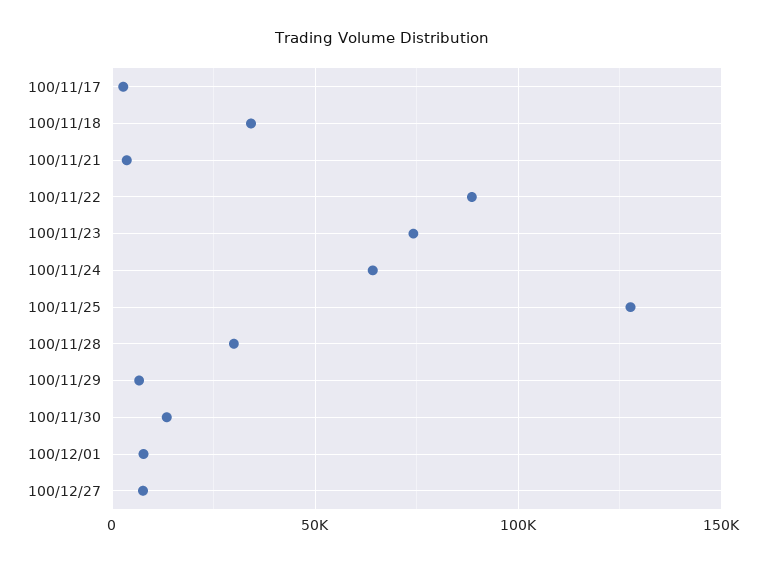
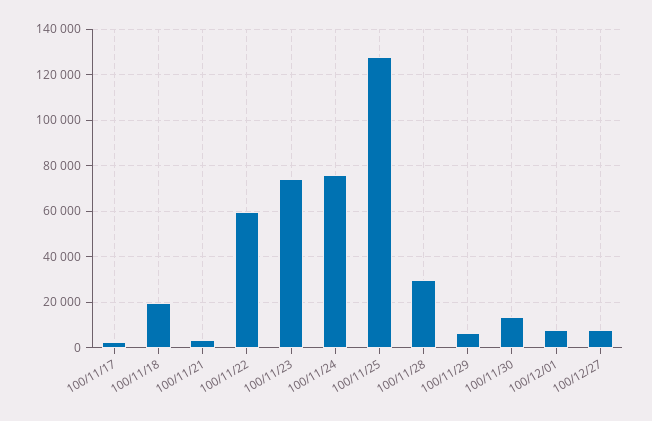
  {
    "100/11/17": 5000,
-   "100/11/18": 35000,
+   "100/11/18": 20000,
    "100/11/21": 5000,
-   "100/11/22": 90000,
+   "100/11/22": 60000,
    "100/11/23": 75000,
-   "100/11/24": 65000,
+   "100/11/24": 75000,
    "100/11/25": 130000,
    "100/11/28": 30000,
    "100/11/29": 5000,
    "100/11/30": 15000,
    "100/12/01": 10000,
    "100/12/27": 10000
  }

